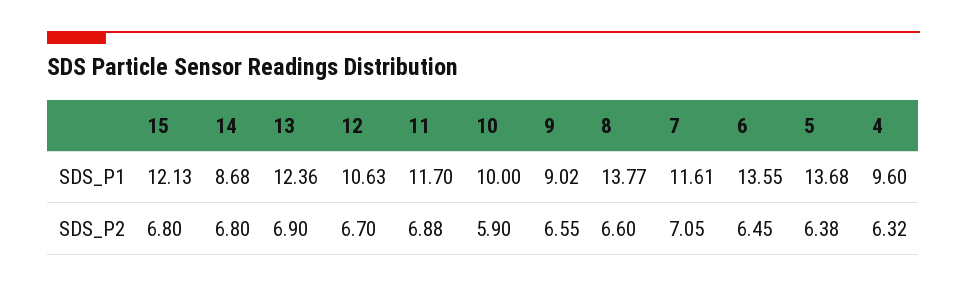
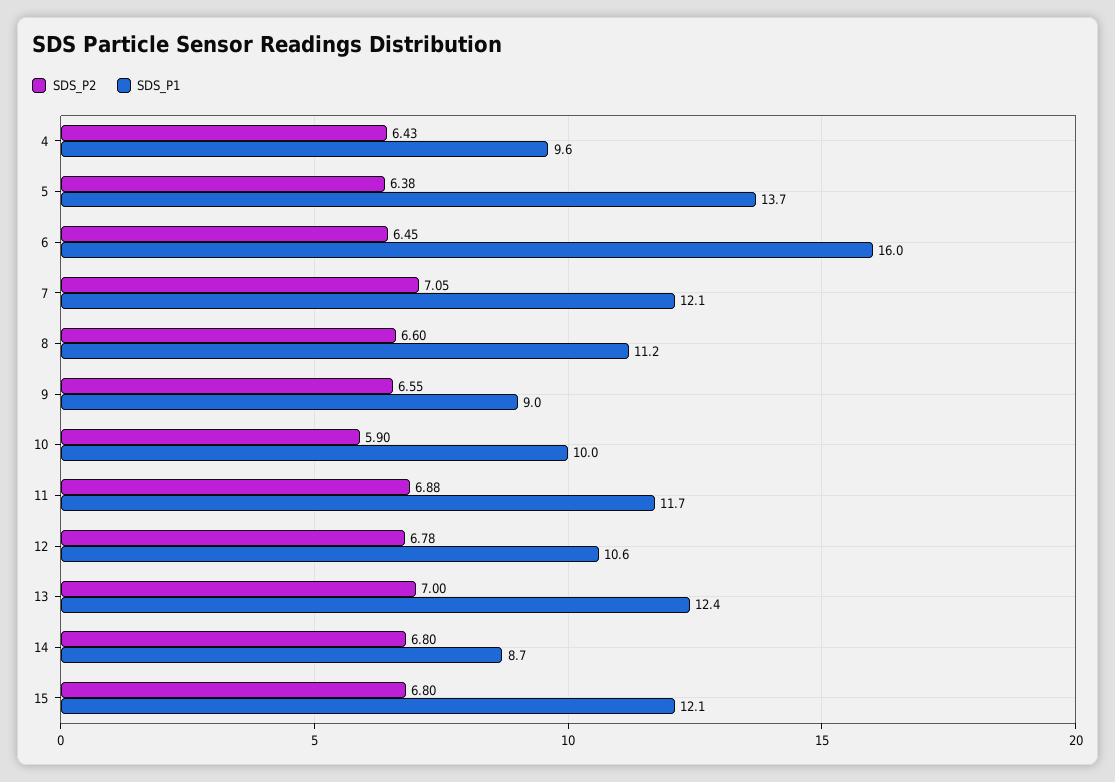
  {
    "SDS_P1": {
      "15": 12.13,
      "14": 8.68,
      "13": 12.36,
      "12": 10.63,
      "11": 11.7,
      "10": 10,
      "9": 9.02,
-     "8": 13.77,
+     "8": 11.2,
-     "7": 11.61,
+     "7": 12.1,
-     "6": 13.55,
+     "6": 16,
      "5": 13.68,
      "4": 9.6
    },
    "SDS_P2": {
      "15": 6.8,
      "14": 6.8,
-     "13": 6.9,
+     "13": 7,
-     "12": 6.7,
+     "12": 6.78,
      "11": 6.88,
      "10": 5.9,
      "9": 6.55,
      "8": 6.6,
      "7": 7.05,
      "6": 6.45,
      "5": 6.38,
-     "4": 6.32
+     "4": 6.43
    }
  }

